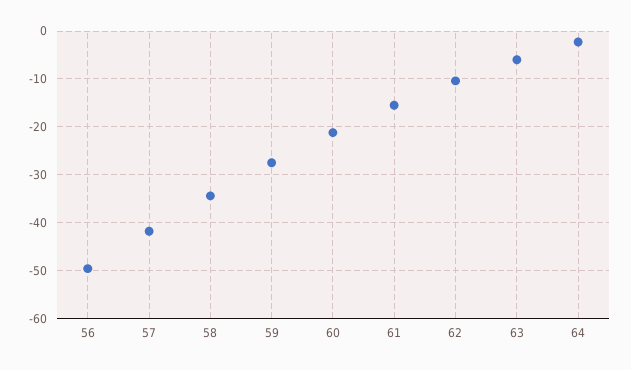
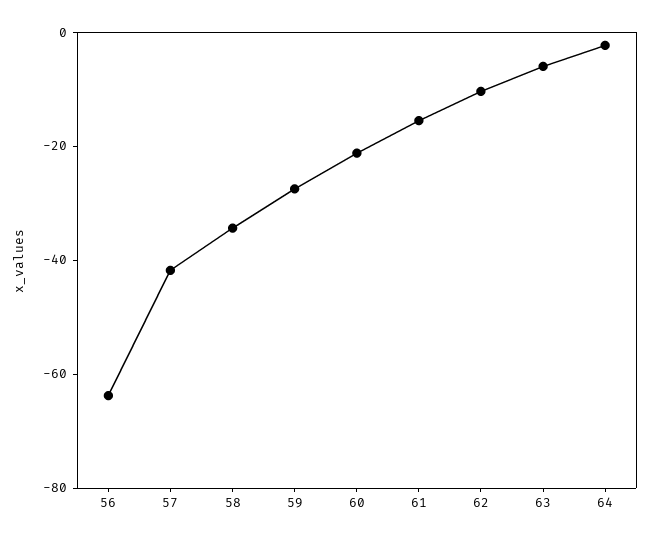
  {
-   "56": -50,
+   "56": -65,
    "57": -42,
    "58": -34,
    "59": -28,
    "60": -22,
    "61": -16,
    "62": -10,
    "63": -6,
    "64": -2
  }

